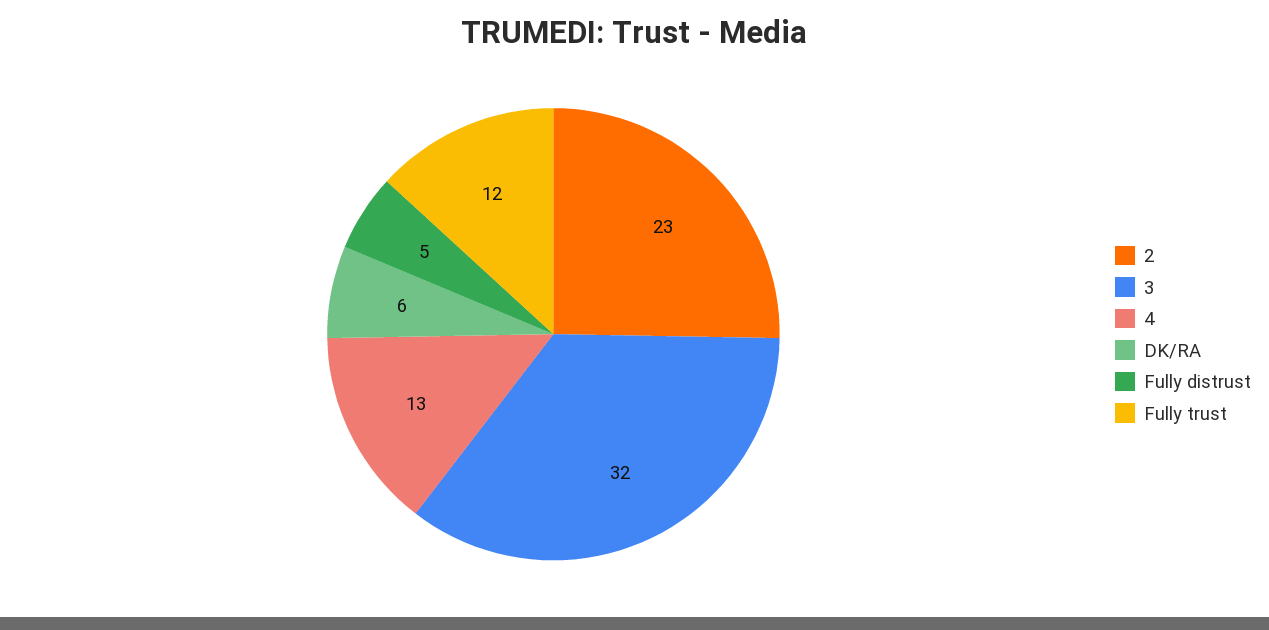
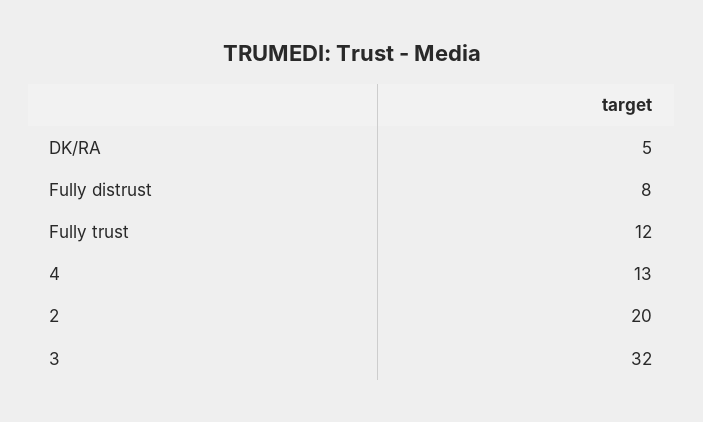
  {
-   "2": 23,
+   "2": 20,
    "3": 32,
    "4": 13,
-   "DK/RA": 6,
+   "DK/RA": 5,
-   "Fully distrust": 5,
+   "Fully distrust": 8,
    "Fully trust": 12
  }

